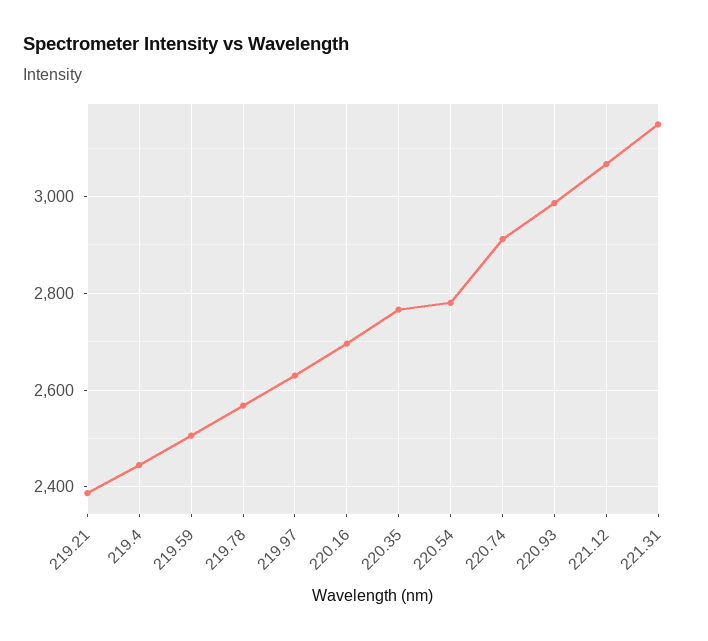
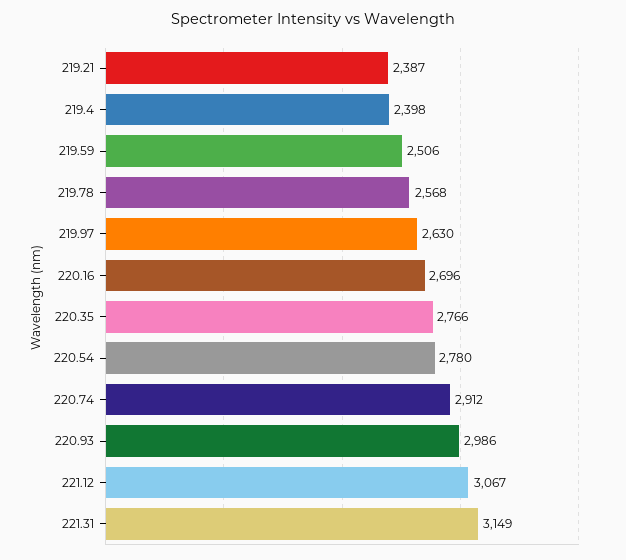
  {
    "219.21": 2387,
-   "219.4": 2440,
+   "219.4": 2398,
    "219.59": 2506,
    "219.78": 2568,
    "219.97": 2630,
    "220.16": 2696,
    "220.35": 2766,
    "220.54": 2780,
    "220.74": 2912,
    "220.93": 2986,
    "221.12": 3067,
    "221.31": 3149
  }

